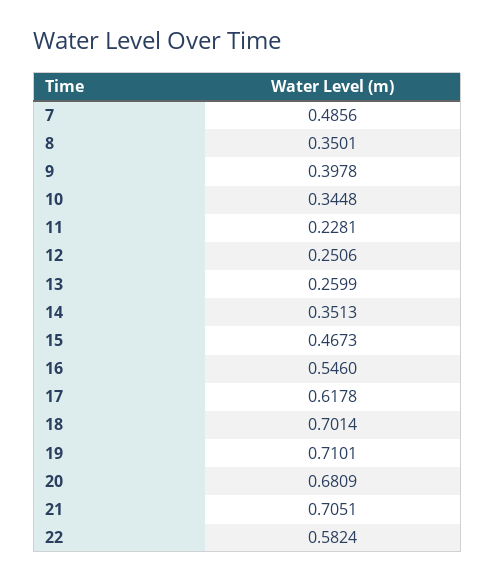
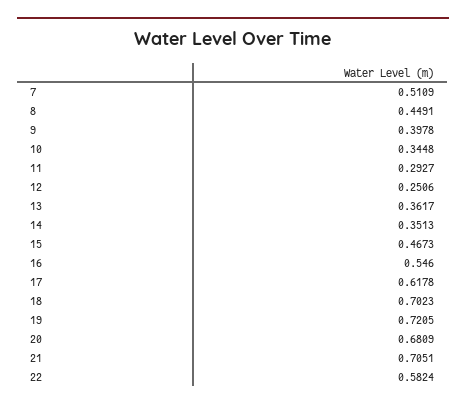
  {
-   "7": 0.4856,
+   "7": 0.5109,
-   "8": 0.3501,
+   "8": 0.4491,
    "9": 0.3978,
    "10": 0.3448,
-   "11": 0.2281,
+   "11": 0.2927,
    "12": 0.2506,
-   "13": 0.2599,
+   "13": 0.3617,
    "14": 0.3513,
    "15": 0.4673,
    "16": 0.546,
    "17": 0.6178,
-   "18": 0.7014,
+   "18": 0.7023,
-   "19": 0.7101,
+   "19": 0.7205,
    "20": 0.6809,
    "21": 0.7051,
    "22": 0.5824
  }

